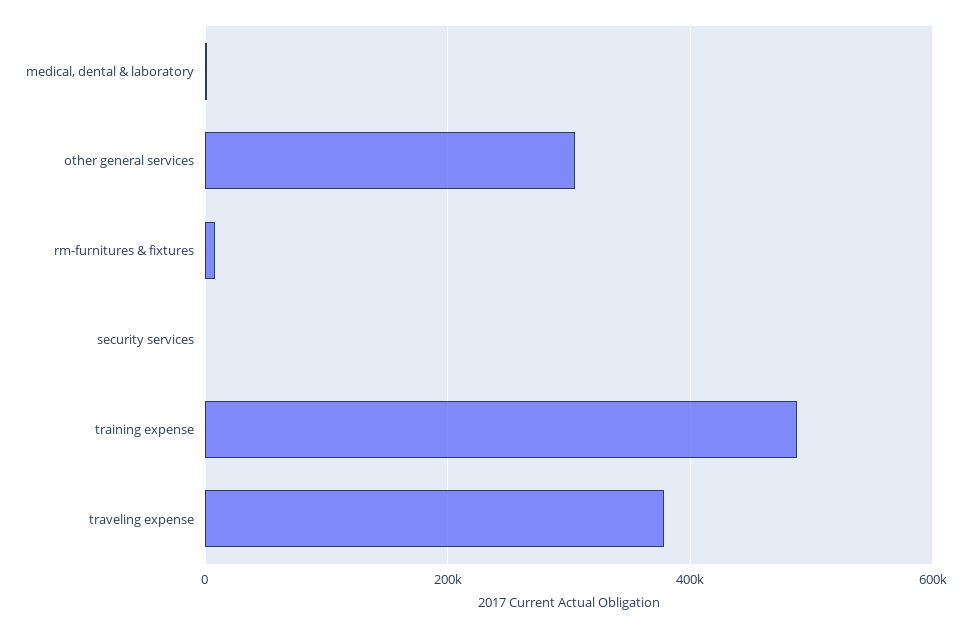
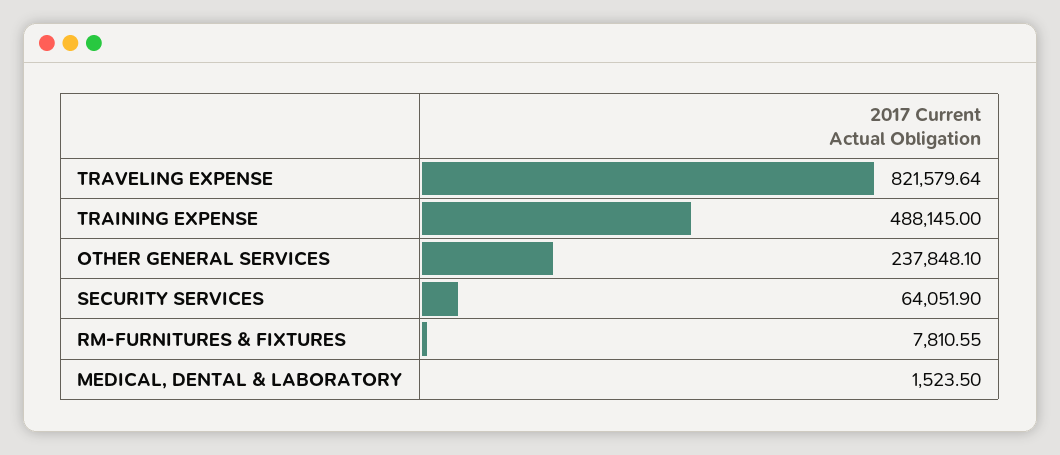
  {
    "medical, dental & laboratory": 1523.5,
-   "other general services": 300000,
+   "other general services": 237848.1,
    "rm-furnitures & fixtures": 7810.55,
-   "security services": 0,
+   "security services": 64051.9,
    "training expense": 488145,
-   "traveling expense": 380000
+   "traveling expense": 821579.64
  }

